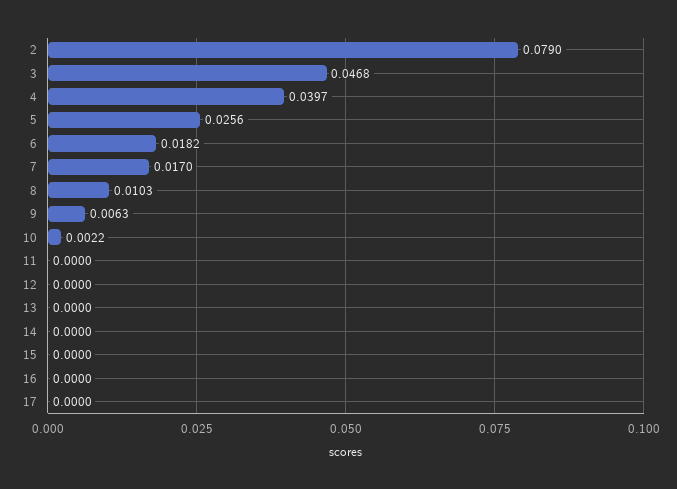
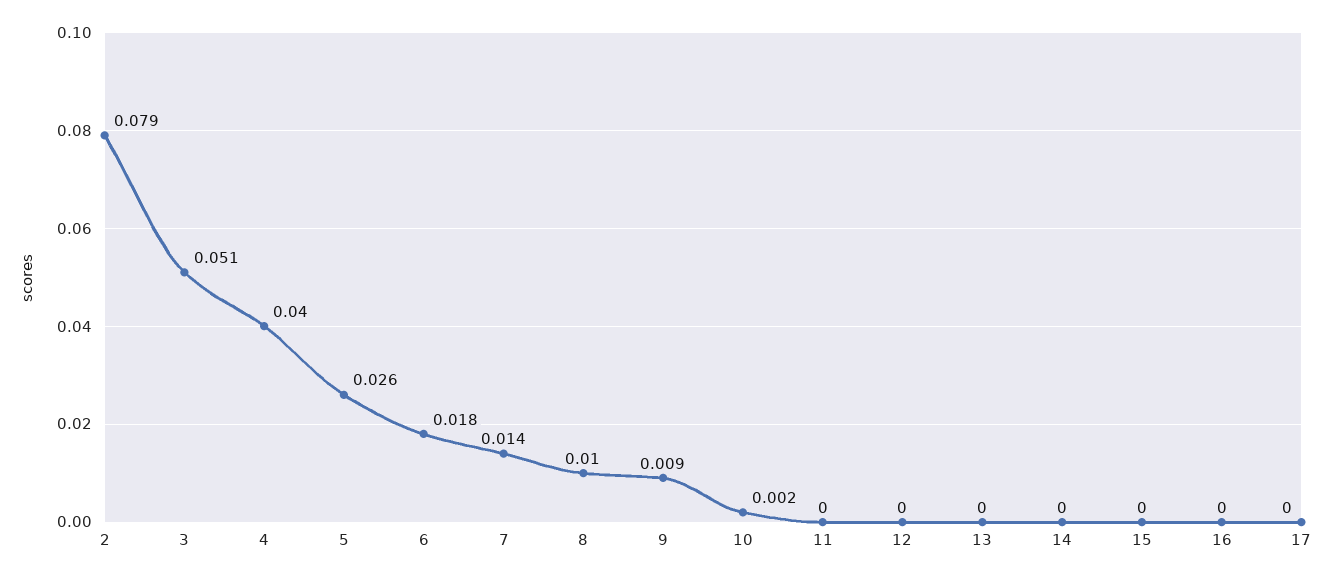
  {
    "2": 0.079,
-   "3": 0.0468,
+   "3": 0.051,
    "4": 0.0397,
    "5": 0.0256,
    "6": 0.0182,
-   "7": 0.017,
+   "7": 0.014,
    "8": 0.0103,
-   "9": 0.0063,
+   "9": 0.009,
    "10": 0.0022,
    "11": 0,
    "12": 0,
    "13": 0,
    "14": 0,
    "15": 0,
    "16": 0,
    "17": 0
  }

